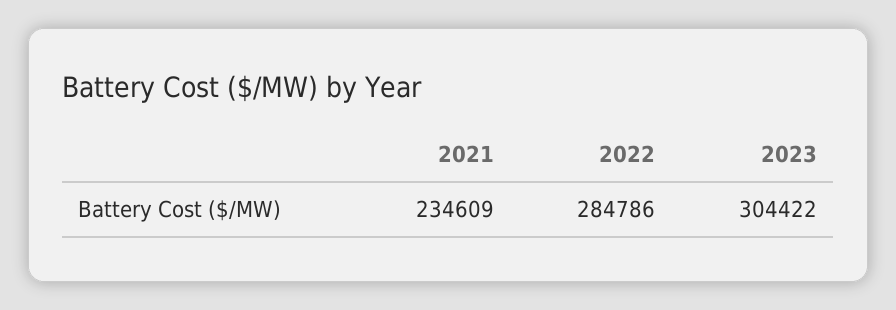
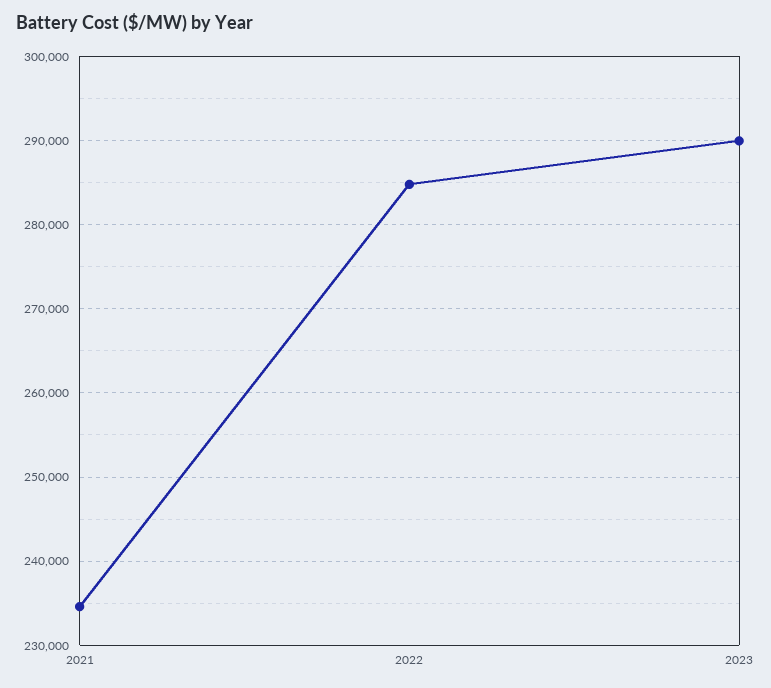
  {
    "2021": 234609,
    "2022": 284786,
-   "2023": 304422
+   "2023": 290000
  }

